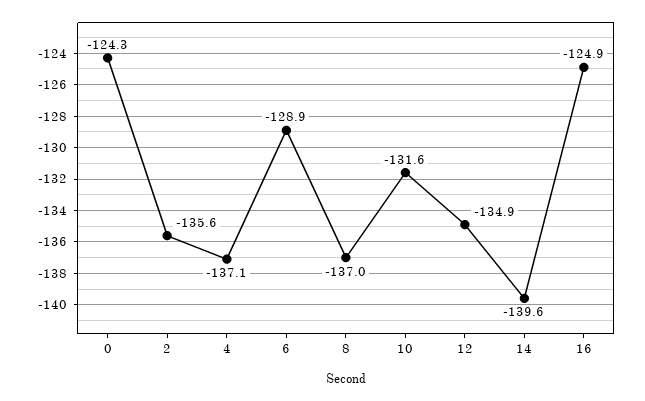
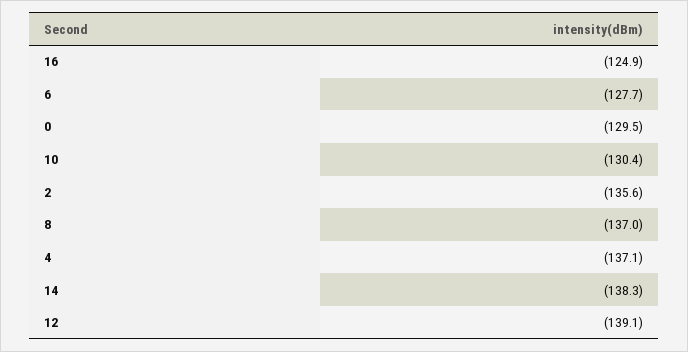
  {
-   "0": -124.3,
+   "0": -129.5,
    "2": -135.6,
    "4": -137.1,
-   "6": -128.9,
+   "6": -127.7,
    "8": -137,
-   "10": -131.6,
+   "10": -130.4,
-   "12": -134.9,
+   "12": -139.1,
-   "14": -139.6,
+   "14": -138.3,
    "16": -124.9
  }

